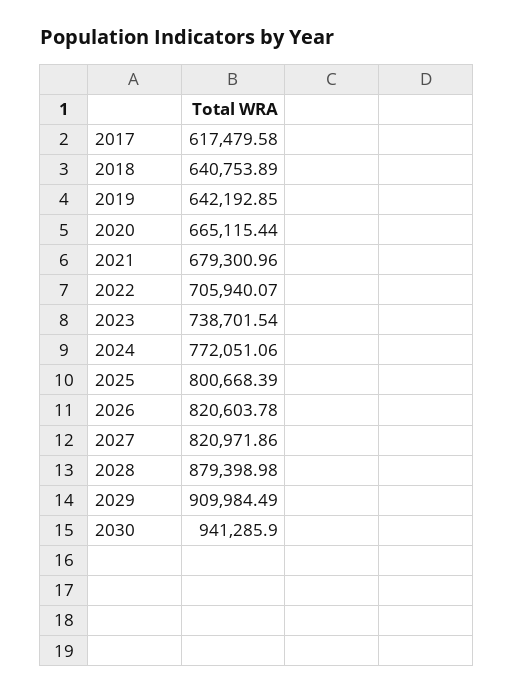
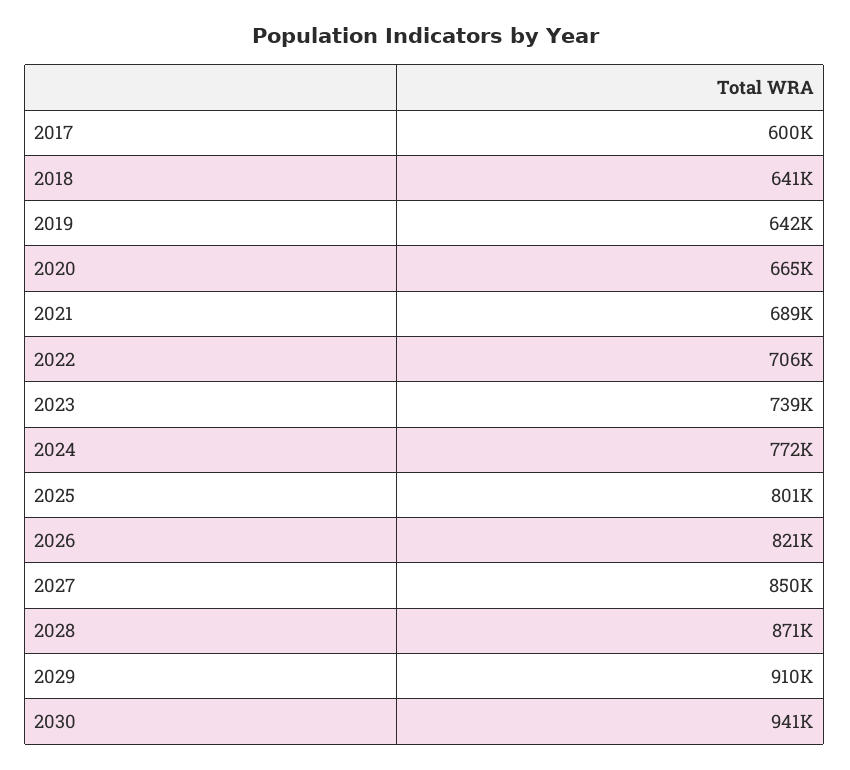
  {
-   "2017": 617479.58,
+   "2017": 600000,
    "2018": 640753.89,
    "2019": 642192.85,
    "2020": 665115.44,
-   "2021": 679300.96,
+   "2021": 689000,
    "2022": 705940.07,
    "2023": 738701.54,
    "2024": 772051.06,
    "2025": 800668.39,
    "2026": 820603.78,
-   "2027": 820971.86,
+   "2027": 850000,
-   "2028": 879398.98,
+   "2028": 871000,
    "2029": 909984.49,
    "2030": 941285.9
  }

